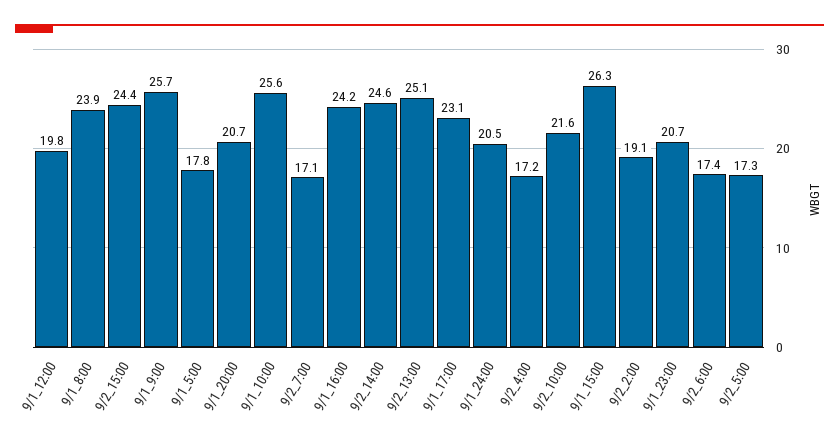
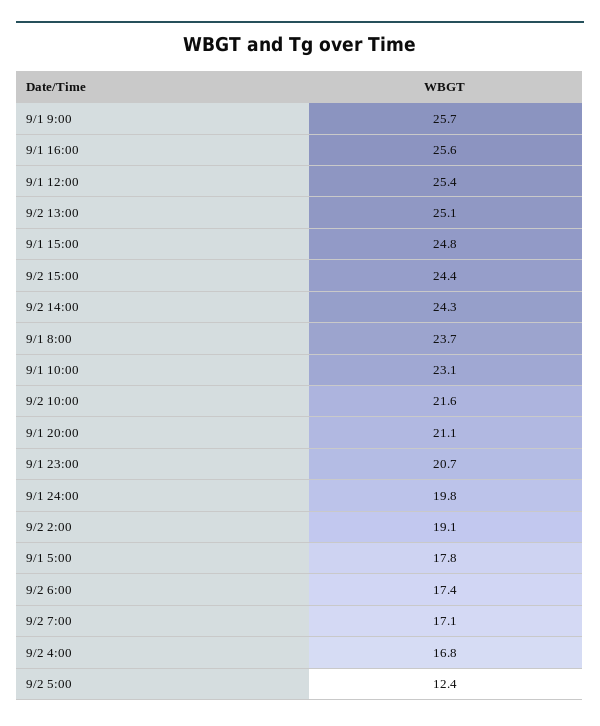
  {
-   "9/1_12:00": 19.8,
+   "9/1_12:00": 25.4,
-   "9/1_8:00": 23.9,
+   "9/1_8:00": 23.7,
    "9/2_15:00": 24.4,
    "9/1_9:00": 25.7,
    "9/1_5:00": 17.8,
-   "9/1_20:00": 20.7,
+   "9/1_20:00": 21.1,
-   "9/1_10:00": 25.6,
+   "9/1_10:00": 23.1,
    "9/2_7:00": 17.1,
-   "9/1_16:00": 24.2,
+   "9/1_16:00": 25.6,
-   "9/2_14:00": 24.6,
+   "9/2_14:00": 24.3,
    "9/2_13:00": 25.1,
-   "9/1_17:00": 23.1,
-   "9/1_24:00": 20.5,
+   "9/1_24:00": 19.8,
-   "9/2_4:00": 17.2,
+   "9/2_4:00": 16.8,
    "9/2_10:00": 21.6,
-   "9/1_15:00": 26.3,
+   "9/1_15:00": 24.8,
    "9/2_2:00": 19.1,
    "9/1_23:00": 20.7,
    "9/2_6:00": 17.4,
-   "9/2_5:00": 17.3
+   "9/2_5:00": 12.4
  }

